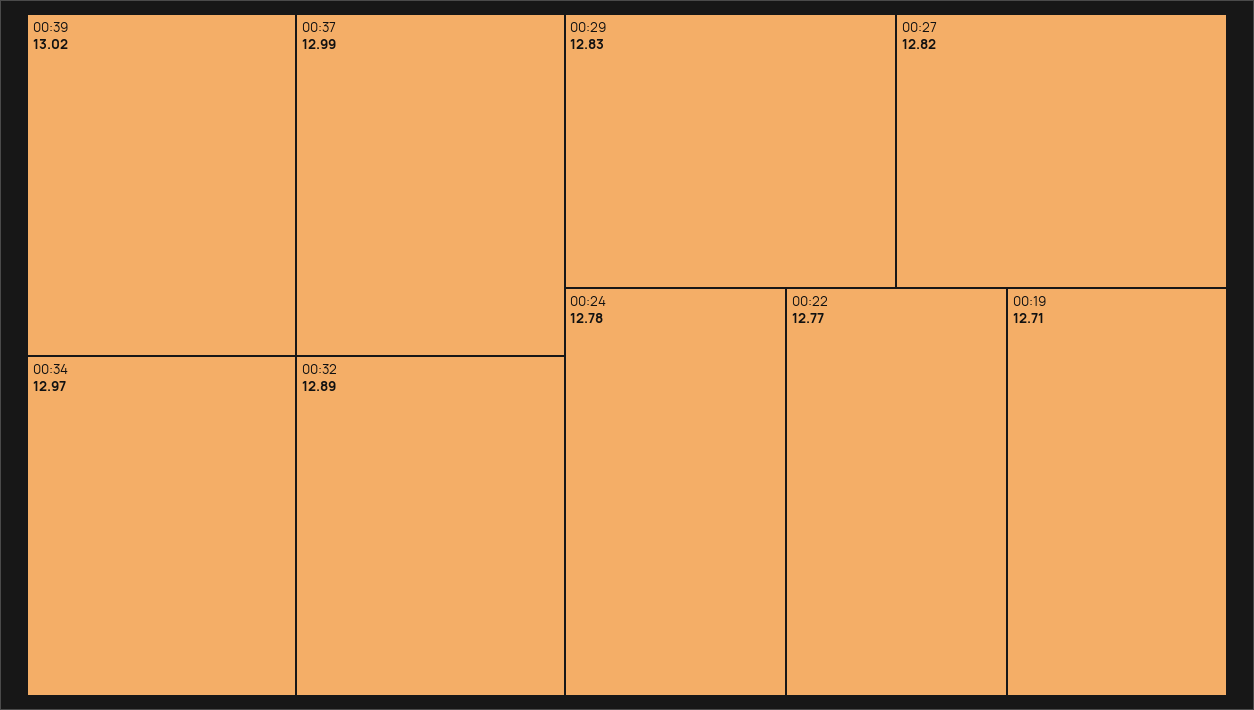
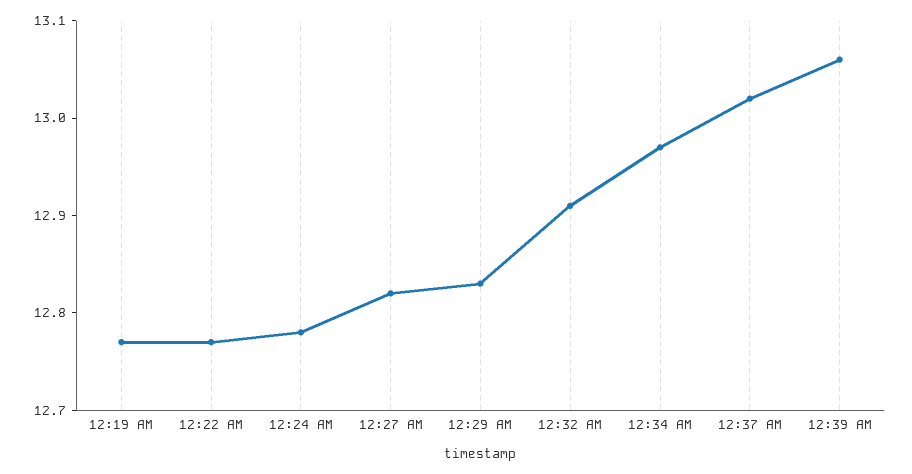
  {
-   "00:39": 13.02,
+   "00:39": 13.06,
-   "00:37": 12.99,
+   "00:37": 13.02,
    "00:34": 12.97,
-   "00:32": 12.89,
+   "00:32": 12.91,
    "00:29": 12.83,
    "00:27": 12.82,
    "00:24": 12.78,
    "00:22": 12.77,
-   "00:19": 12.71
+   "00:19": 12.77
  }

